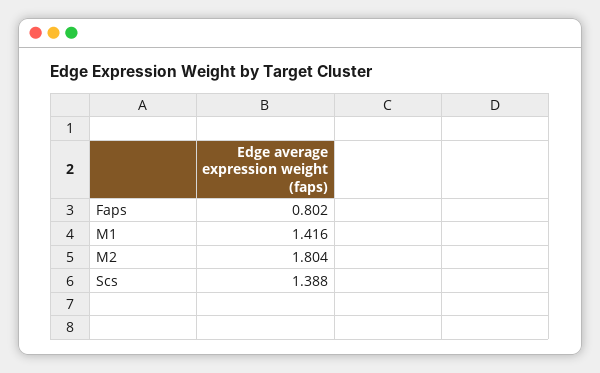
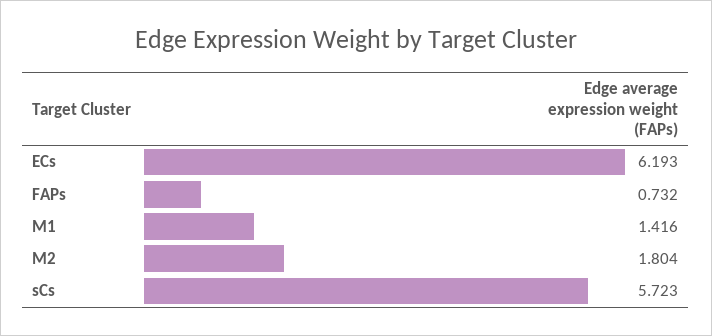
  {
-   "Faps": 0.802,
+   "Faps": 0.732,
    "M1": 1.416,
    "M2": 1.804,
-   "Scs": 1.388
+   "Scs": 5.723,
+   "ECs": 6.193
  }

